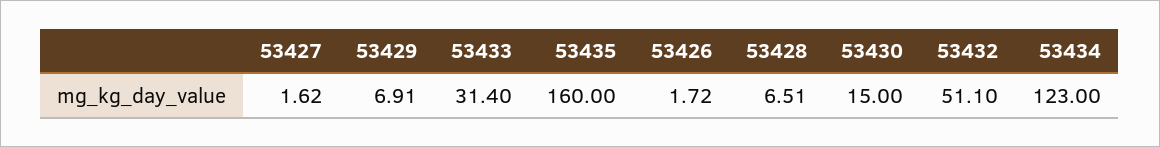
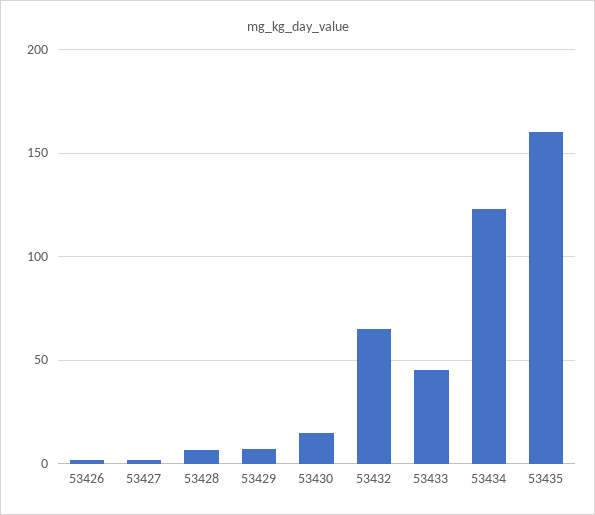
  {
    "53427": 1.62,
    "53429": 6.91,
-   "53433": 31.4,
+   "53433": 45,
    "53435": 160,
    "53426": 1.72,
    "53428": 6.51,
    "53430": 15,
-   "53432": 51.1,
+   "53432": 65,
    "53434": 123
  }

